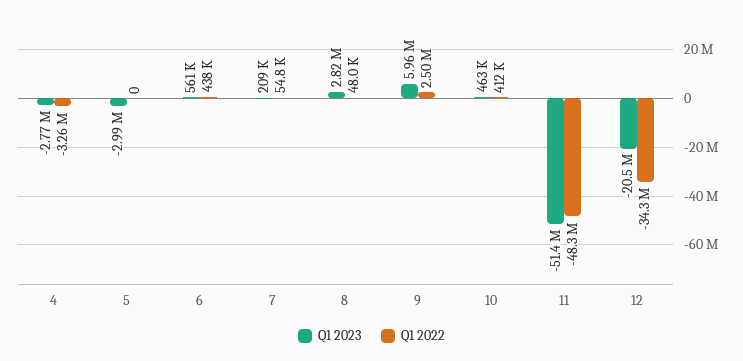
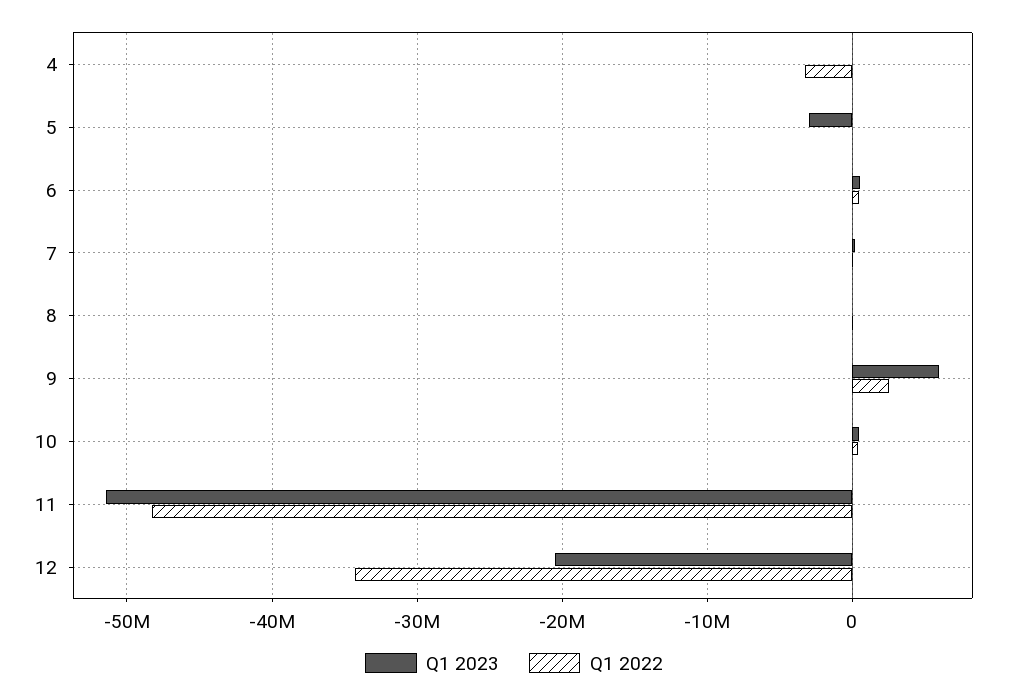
  {
    "Q1 2023": {
-     "4": -2770000,
+     "4": 0,
      "5": -2990000,
      "6": 561000,
      "7": 209000,
-     "8": 2820000,
+     "8": 0,
      "9": 5960000,
      "10": 463000,
      "11": -51400000,
      "12": -20500000
    },
    "Q1 2022": {
      "4": -3260000,
      "5": 0,
      "6": 438000,
      "7": 54800,
      "8": 48000,
      "9": 2500000,
      "10": 412000,
      "11": -48300000,
      "12": -34300000
    }
  }

